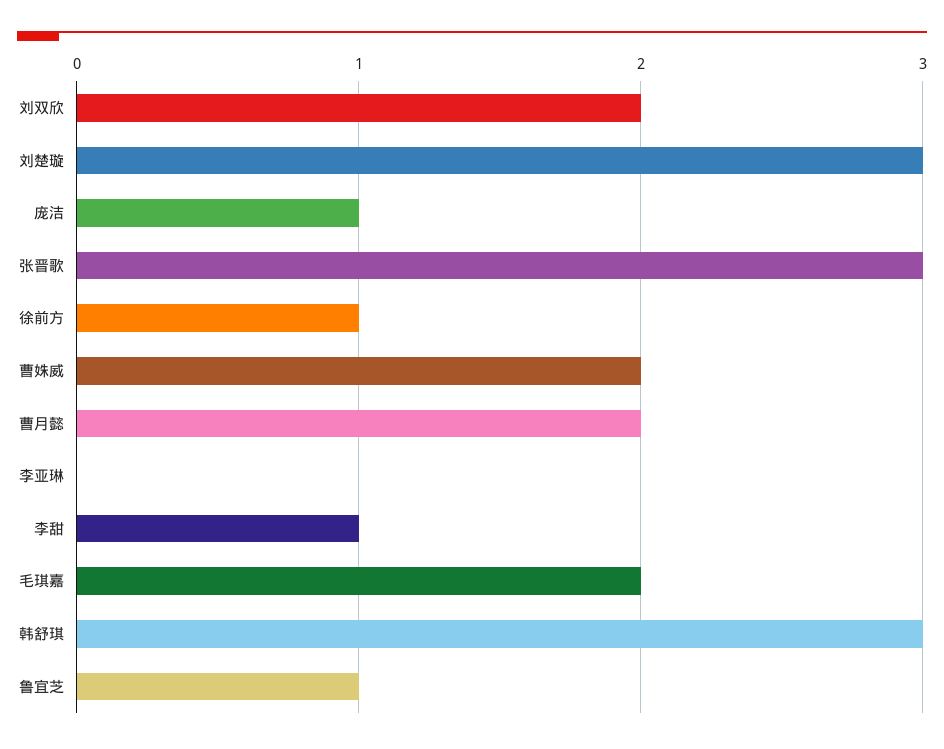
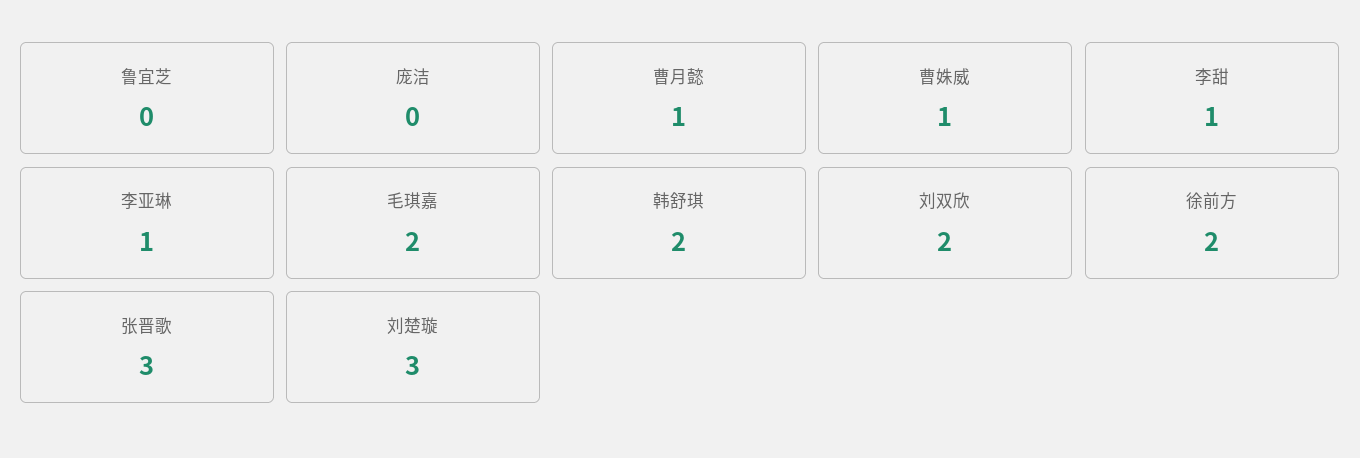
  {
    "刘双欣": 2,
    "刘楚璇": 3,
-   "庞洁": 1,
+   "庞洁": 0,
    "张晋歌": 3,
-   "徐前方": 1,
+   "徐前方": 2,
-   "曹姝威": 2,
+   "曹姝威": 1,
-   "曹月懿": 2,
+   "曹月懿": 1,
-   "李亚琳": 0,
+   "李亚琳": 1,
    "李甜": 1,
    "毛琪嘉": 2,
-   "韩舒琪": 3,
+   "韩舒琪": 2,
-   "鲁宜芝": 1
+   "鲁宜芝": 0
  }

